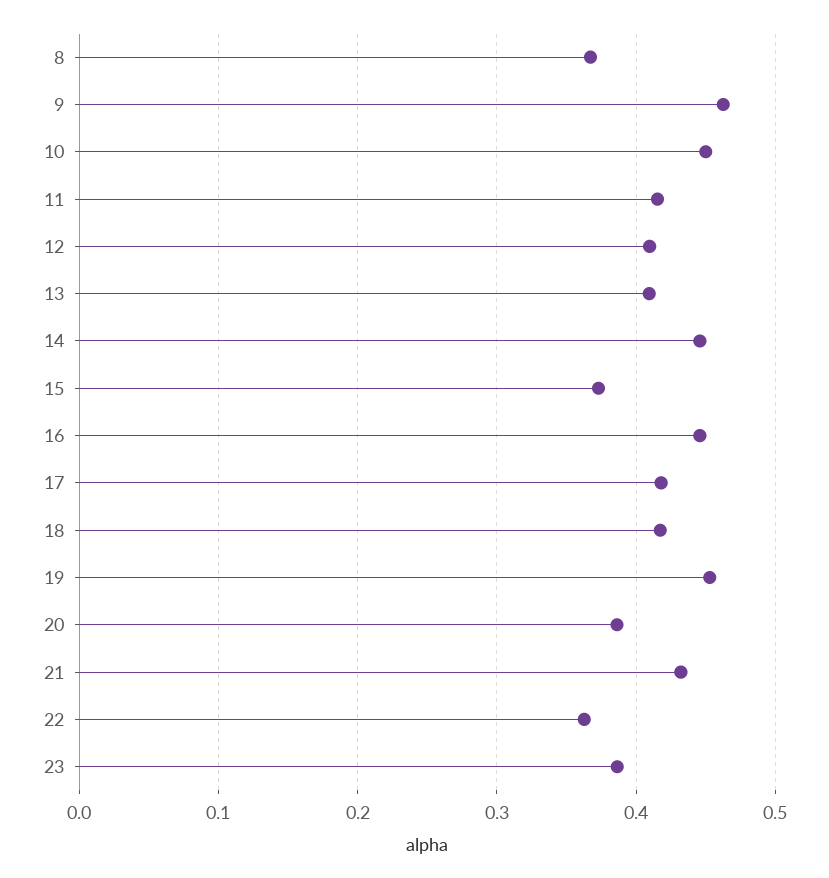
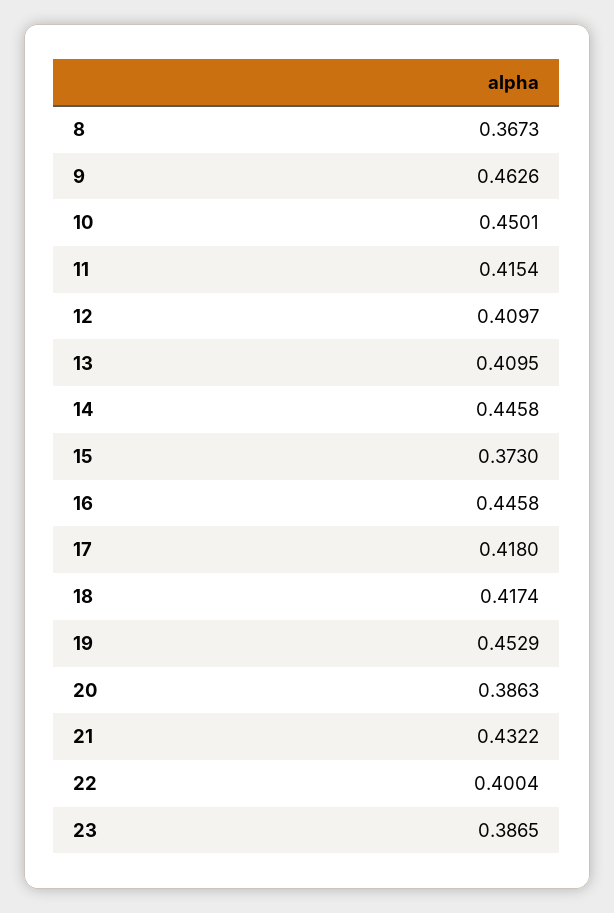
  {
    "8": 0.3673,
    "9": 0.4626,
    "10": 0.4501,
    "11": 0.4154,
    "12": 0.4097,
    "13": 0.4095,
    "14": 0.4458,
    "15": 0.373,
    "16": 0.4458,
    "17": 0.418,
    "18": 0.4174,
    "19": 0.4529,
    "20": 0.3863,
    "21": 0.4322,
-   "22": 0.36,
+   "22": 0.4004,
    "23": 0.3865
  }

